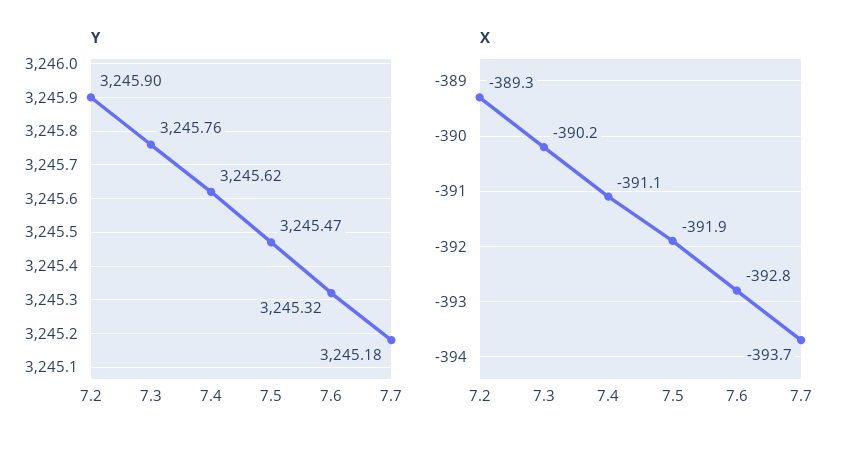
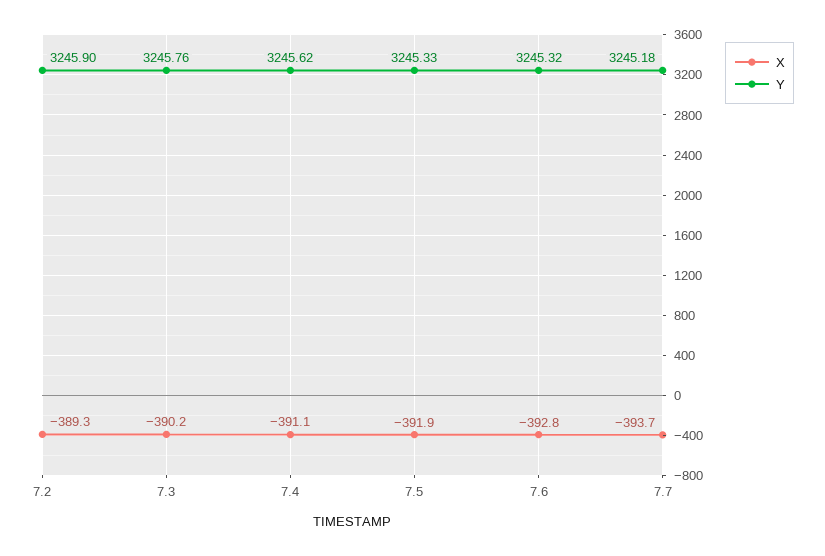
  {
    "Y": {
      "7.2": 3245.9,
      "7.3": 3245.76,
      "7.4": 3245.62,
-     "7.5": 3245.47,
+     "7.5": 3245.33,
      "7.6": 3245.32,
      "7.7": 3245.18
    },
    "X": {
      "7.2": -389.3,
      "7.3": -390.2,
      "7.4": -391.1,
      "7.5": -391.9,
      "7.6": -392.8,
      "7.7": -393.7
    }
  }

